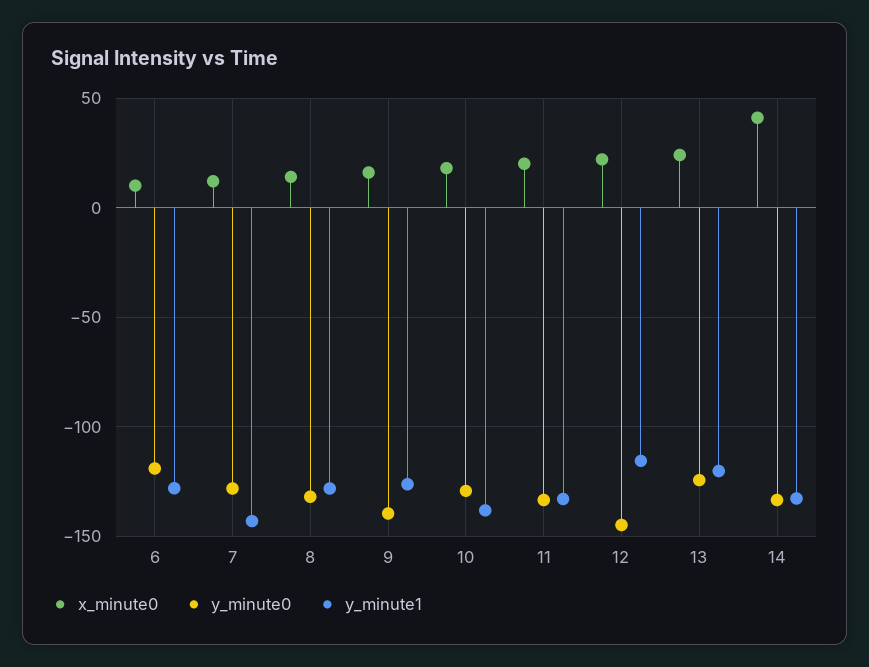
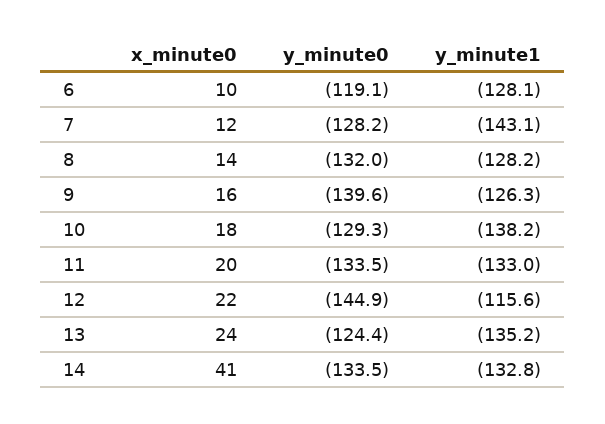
  {
    "x_minute0": {
      "6": 10,
      "7": 12,
      "8": 14,
      "9": 16,
      "10": 18,
      "11": 20,
      "12": 22,
      "13": 24,
      "14": 41
    },
    "y_minute0": {
      "6": -119.1,
      "7": -128.2,
      "8": -132,
      "9": -139.6,
      "10": -129.3,
      "11": -133.5,
      "12": -144.9,
      "13": -124.4,
      "14": -133.5
    },
    "y_minute1": {
      "6": -128.1,
      "7": -143.1,
      "8": -128.2,
      "9": -126.3,
      "10": -138.2,
      "11": -133,
      "12": -115.6,
-     "13": -120,
+     "13": -135.2,
      "14": -132.8
    }
  }

